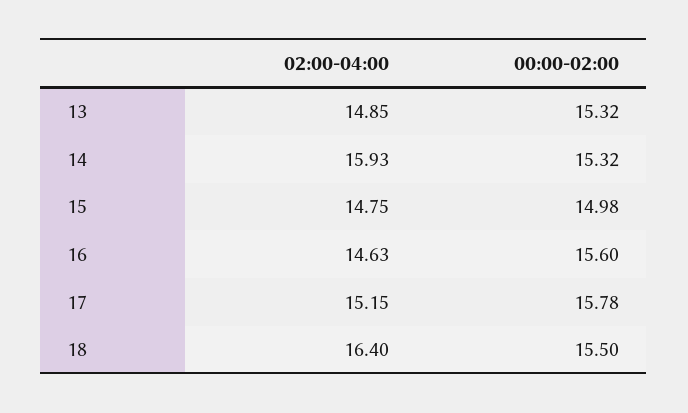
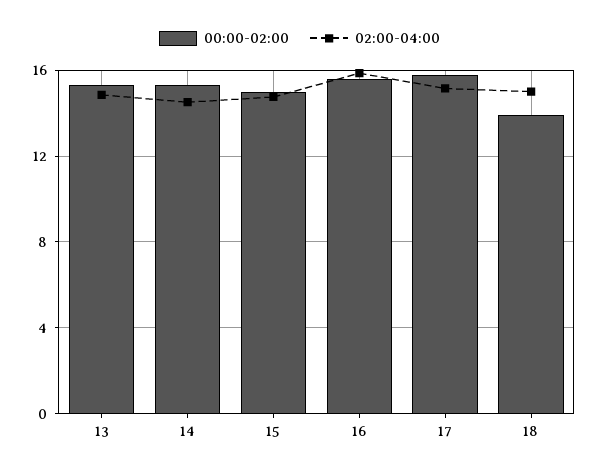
  {
    "02:00-04:00": {
      "13": 14.85,
-     "14": 15.93,
+     "14": 14.5,
      "15": 14.75,
-     "16": 14.63,
+     "16": 16,
      "17": 15.15,
-     "18": 16.4
+     "18": 15
    },
    "00:00-02:00": {
      "13": 15.32,
      "14": 15.32,
      "15": 14.98,
      "16": 15.6,
      "17": 15.78,
-     "18": 15.5
+     "18": 14
    }
  }

